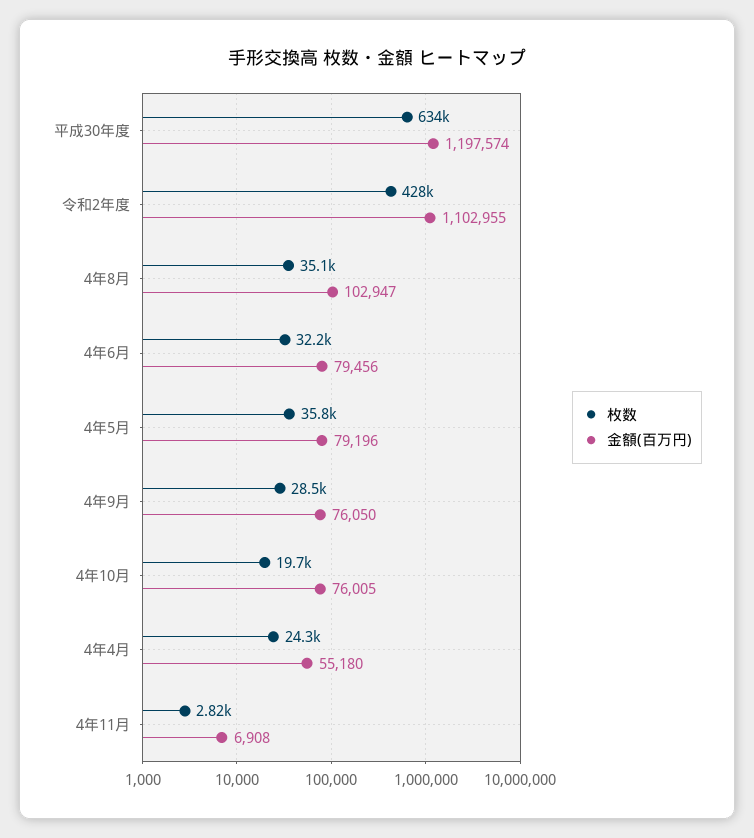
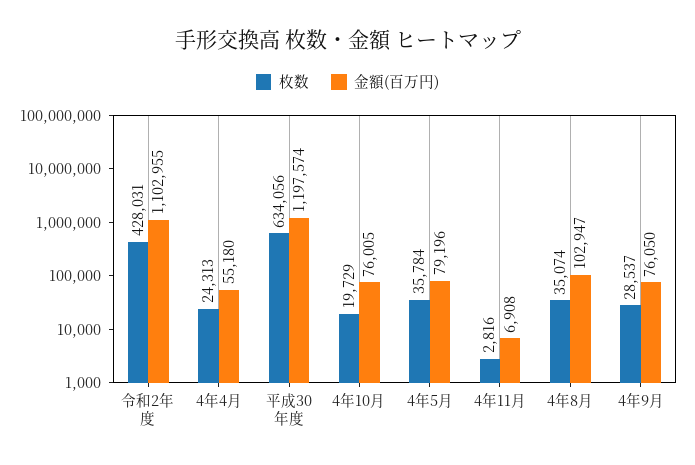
  {
    "枚数": {
      "平成30年度": 634056,
      "令和2年度": 428031,
      "4年8月": 35074,
-     "4年6月": 32200,
      "4年5月": 35784,
      "4年9月": 28537,
      "4年10月": 19729,
      "4年4月": 24313,
      "4年11月": 2816
    },
    "金額(百万円)": {
      "平成30年度": 1197574,
      "令和2年度": 1102955,
      "4年8月": 102947,
-     "4年6月": 79456,
      "4年5月": 79196,
      "4年9月": 76050,
      "4年10月": 76005,
      "4年4月": 55180,
      "4年11月": 6908
    }
  }

